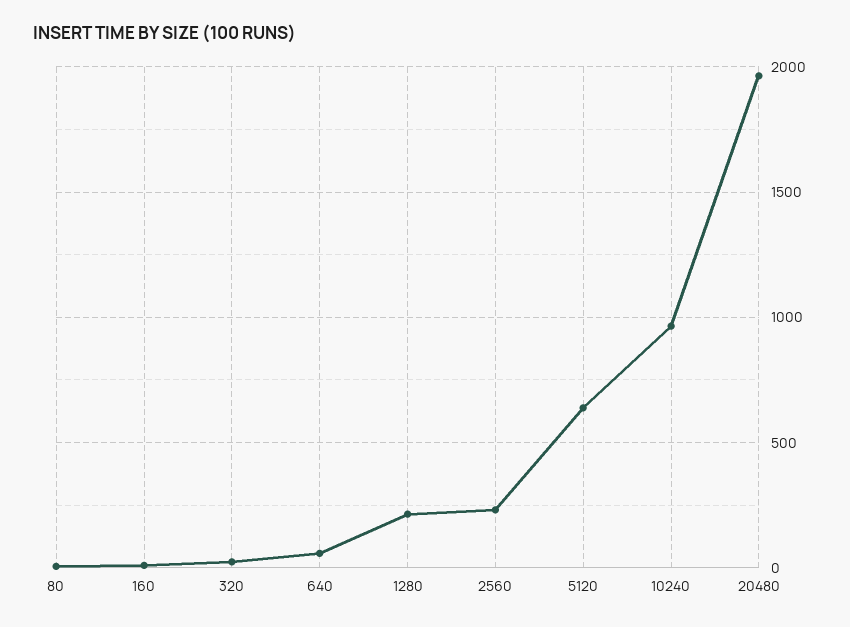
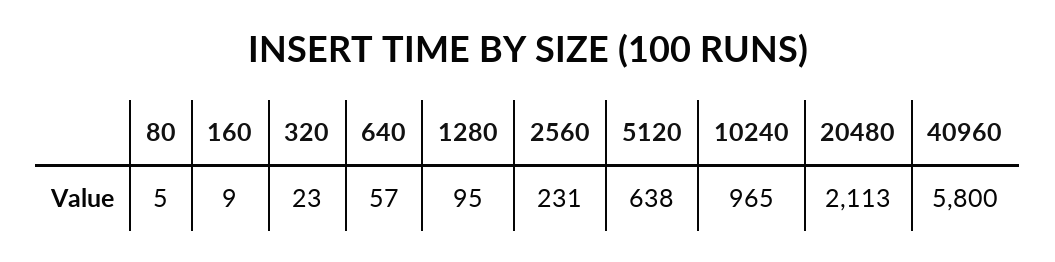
  {
    "80": 5,
    "160": 9,
    "320": 23,
    "640": 57,
-   "1280": 200,
+   "1280": 95,
    "2560": 231,
    "5120": 638,
    "10240": 965,
-   "20480": 1950
+   "20480": 2113,
+   "40960": 5800
  }

